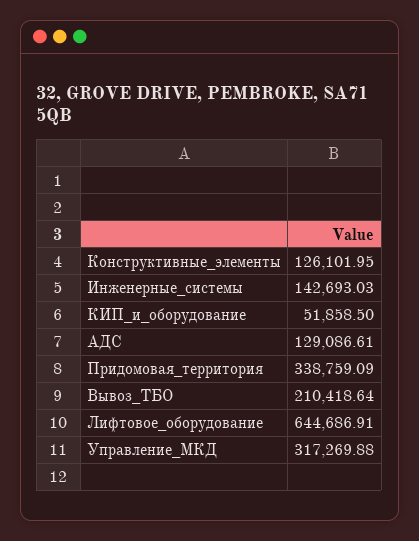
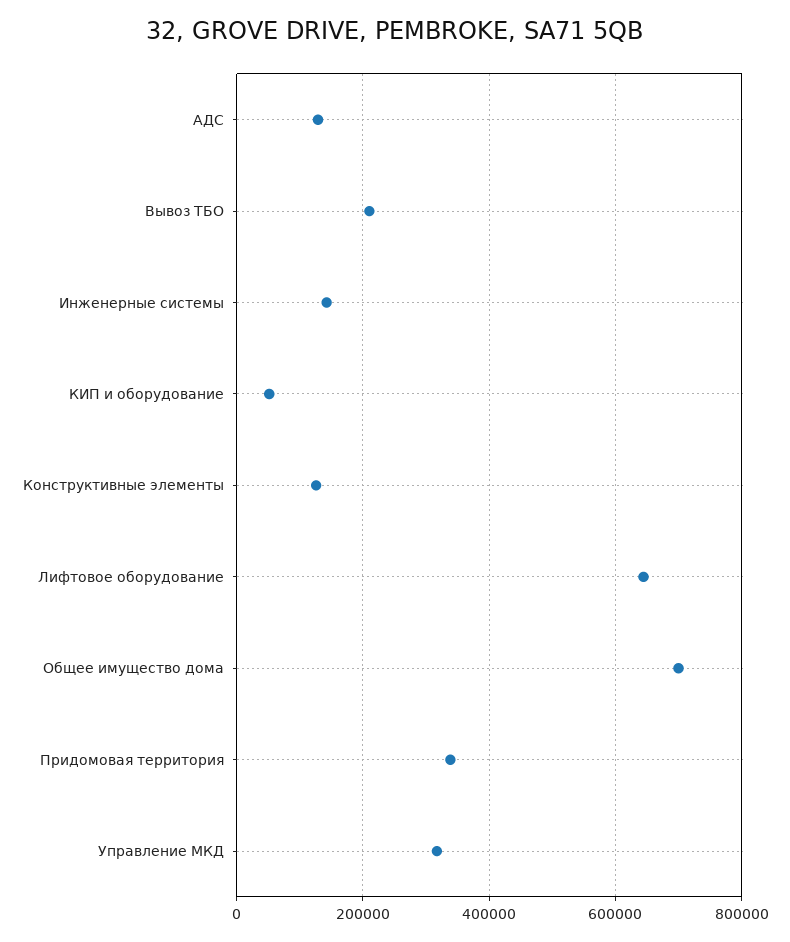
  {
    "Конструктивные_элементы": 126101.95,
    "Инженерные_системы": 142693.03,
    "КИП_и_оборудование": 51858.5,
    "АДС": 129086.61,
    "Придомовая_территория": 338759.09,
    "Вывоз_ТБО": 210418.64,
    "Лифтовое_оборудование": 644686.91,
-   "Управление_МКД": 317269.88
+   "Управление_МКД": 317269.88,
+   "Общее имущество дома": 700000
  }

